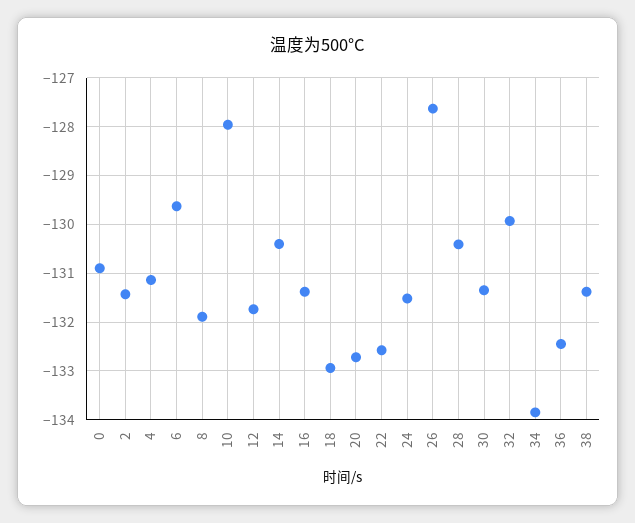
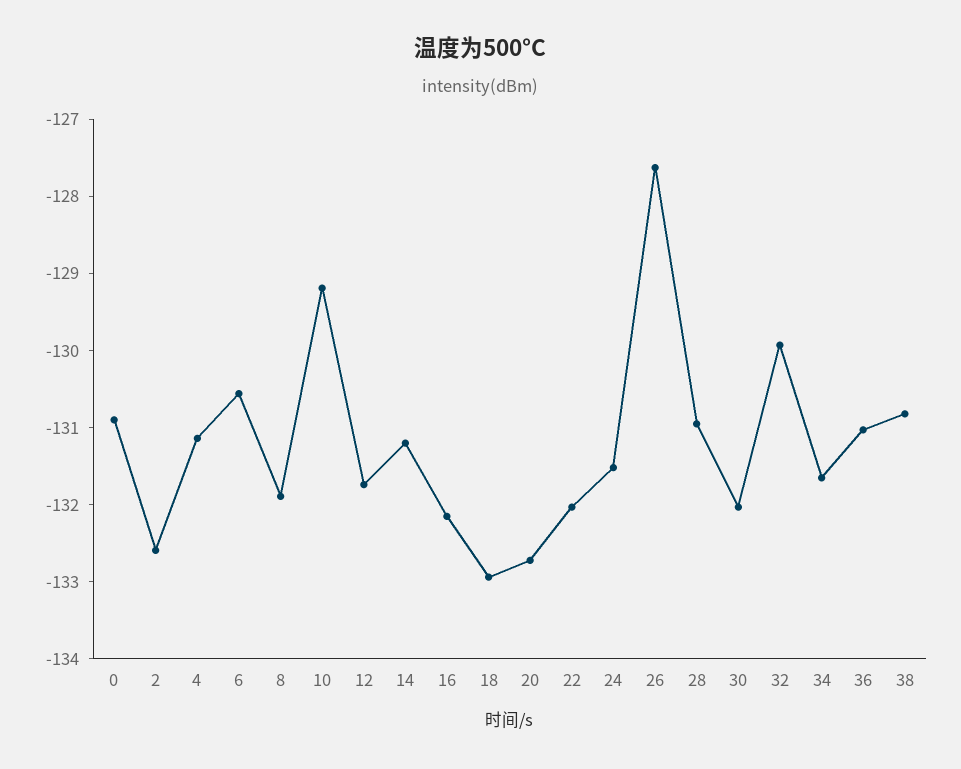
  {
    "0": -131,
-   "2": -131.4,
+   "2": -132.6,
    "4": -131.2,
-   "6": -129.6,
+   "6": -130.6,
    "8": -131.8,
-   "10": -128,
+   "10": -129.2,
    "12": -131.8,
-   "14": -130.4,
+   "14": -131.2,
-   "16": -131.4,
+   "16": -132.2,
    "18": -133,
    "20": -132.8,
-   "22": -132.6,
+   "22": -132,
    "24": -131.6,
    "26": -127.6,
-   "28": -130.4,
+   "28": -131,
-   "30": -131.4,
+   "30": -132,
    "32": -130,
-   "34": -133.8,
+   "34": -131.6,
-   "36": -132.4,
+   "36": -131,
-   "38": -131.4
+   "38": -130.8
  }

